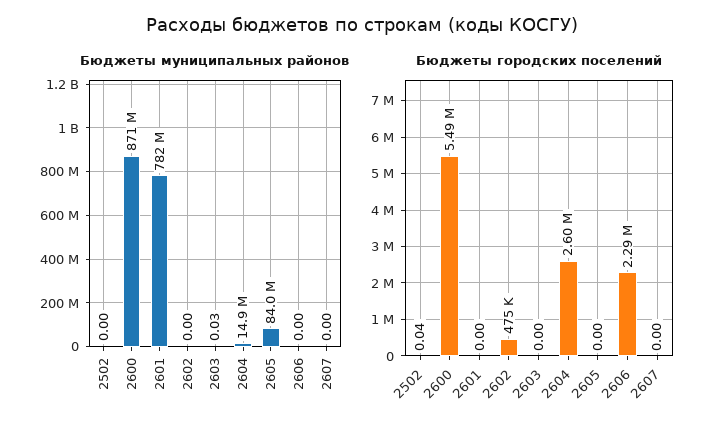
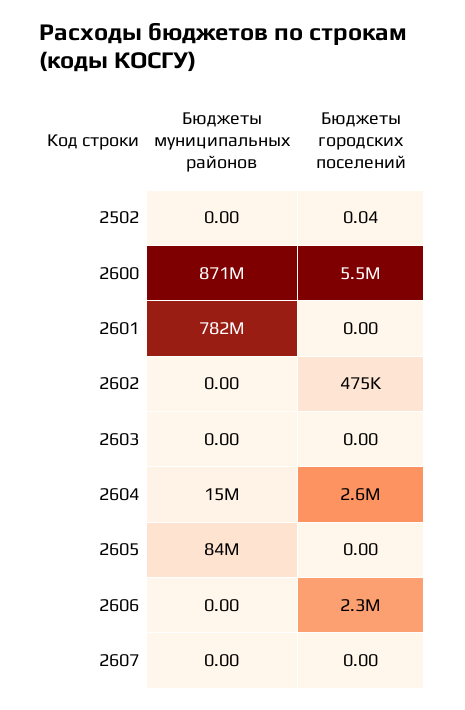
  {
    "Бюджеты муниципальных районов": {
      "2502": 0,
      "2600": 871000000,
      "2601": 782000000,
      "2602": 0,
-     "2603": 0.03,
+     "2603": 0,
      "2604": 14900000,
      "2605": 84000000,
      "2606": 0,
      "2607": 0
    },
    "Бюджеты городских поселений": {
      "2502": 0.04,
      "2600": 5490000,
      "2601": 0,
      "2602": 475000,
      "2603": 0,
      "2604": 2600000,
      "2605": 0,
      "2606": 2290000,
      "2607": 0
    }
  }

